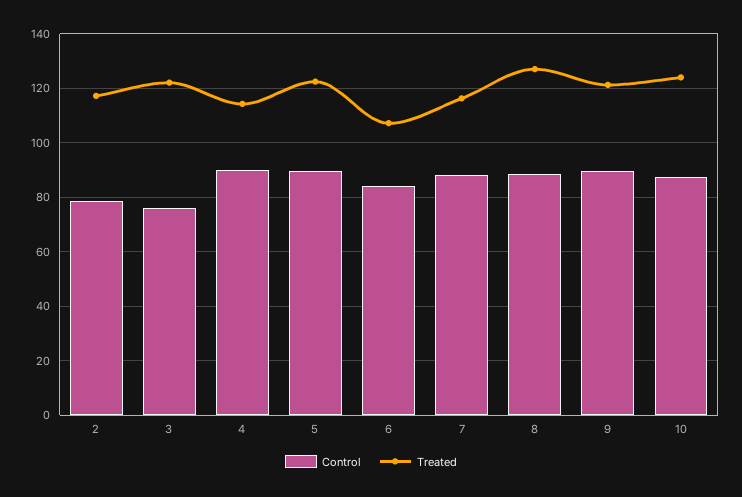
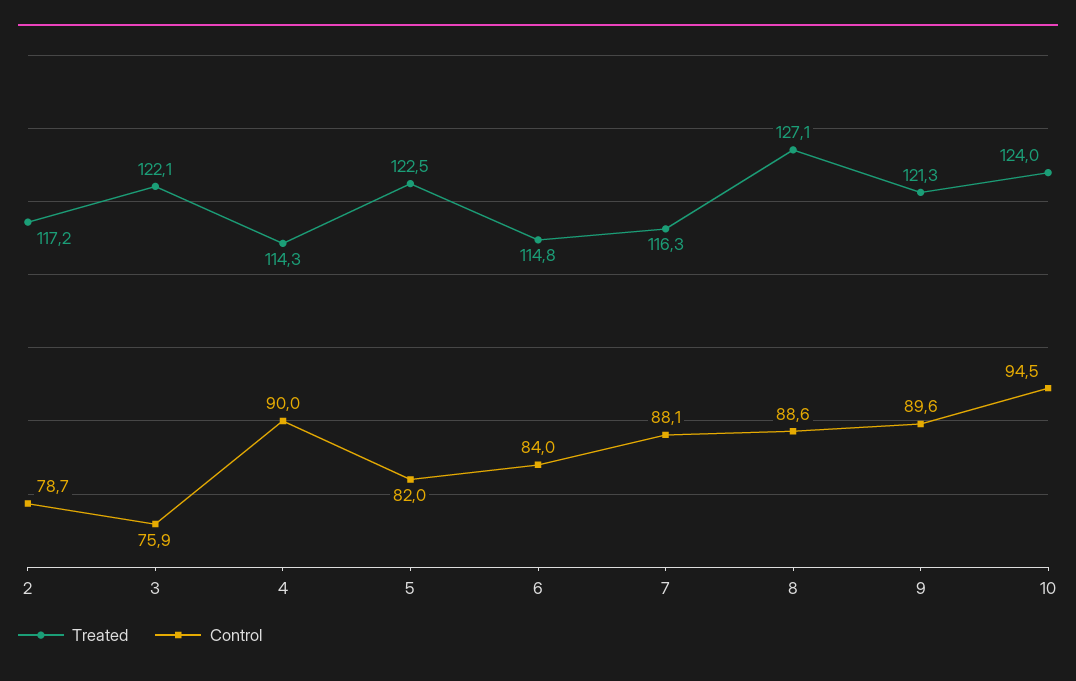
  {
    "Control": {
      "2": 78.7,
      "3": 75.9,
      "4": 90,
-     "5": 90,
+     "5": 82,
      "6": 84,
      "7": 88.1,
      "8": 88.6,
      "9": 89.6,
-     "10": 87.5
+     "10": 94.5
    },
    "Treated": {
      "2": 117.2,
      "3": 122.1,
      "4": 114.3,
      "5": 122.5,
-     "6": 107.5,
+     "6": 114.8,
      "7": 116.3,
      "8": 127.1,
      "9": 121.3,
      "10": 124
    }
  }

